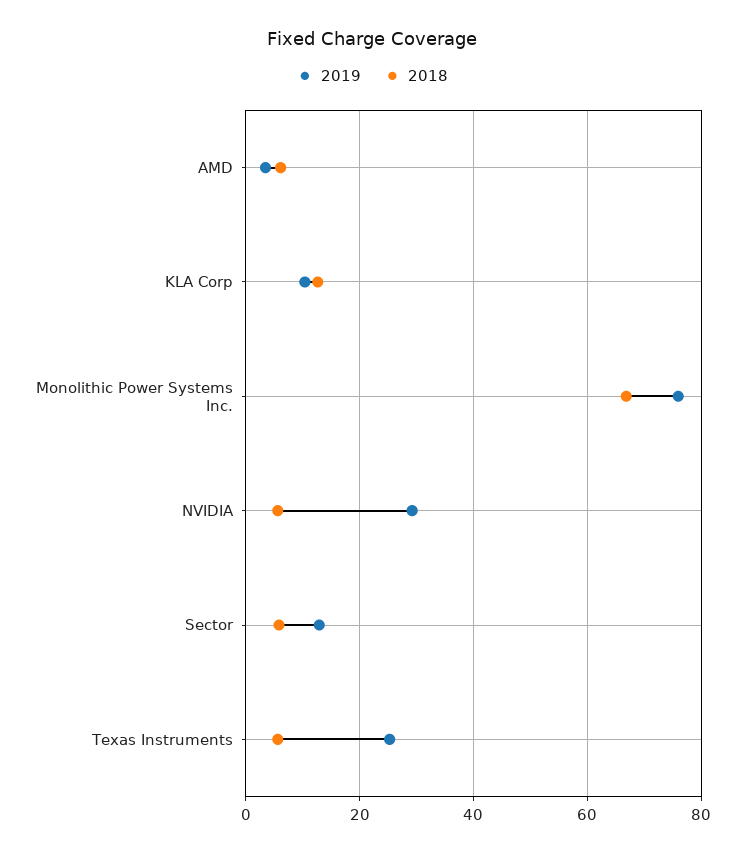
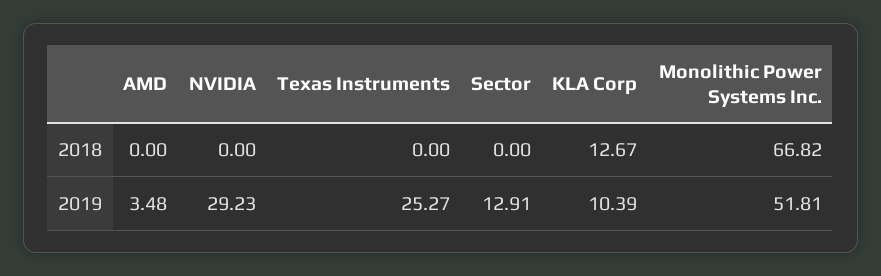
  {
    "2019": {
      "AMD": 3.48,
      "KLA Corp": 10.39,
-     "Monolithic Power Systems Inc.": 76,
+     "Monolithic Power Systems Inc.": 51.81,
      "NVIDIA": 29.23,
      "Sector": 12.91,
      "Texas Instruments": 25.27
    },
    "2018": {
-     "AMD": 6,
+     "AMD": 0,
      "KLA Corp": 12.67,
      "Monolithic Power Systems Inc.": 66.82,
-     "NVIDIA": 6,
+     "NVIDIA": 0,
-     "Sector": 6,
+     "Sector": 0,
-     "Texas Instruments": 6
+     "Texas Instruments": 0
    }
  }

